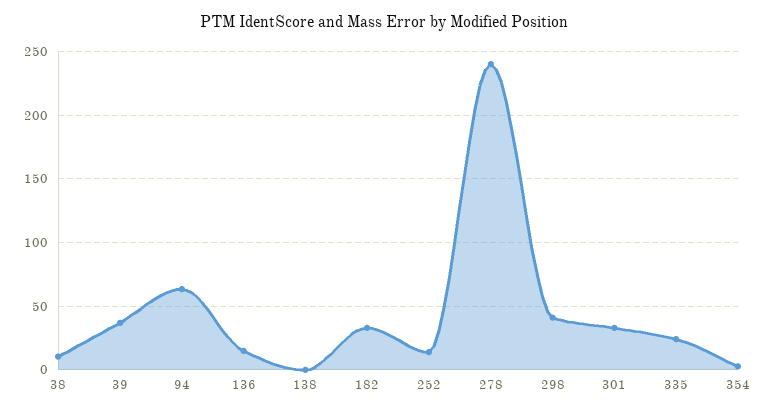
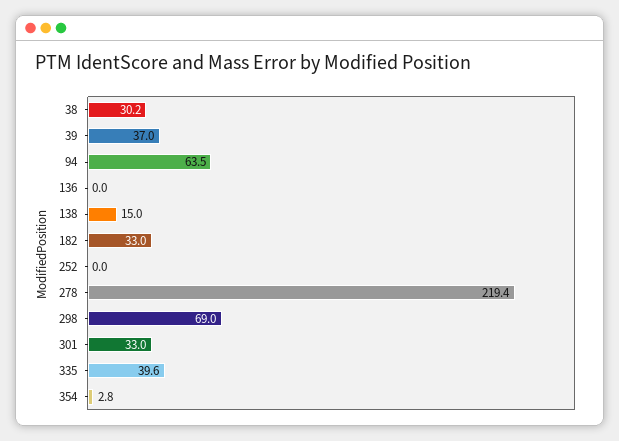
  {
-   "38": 10,
+   "38": 30.2,
    "39": 37,
    "94": 63.5,
-   "136": 15,
+   "136": 0,
-   "138": 0,
+   "138": 15,
    "182": 33,
-   "252": 15,
+   "252": 0,
-   "278": 240,
+   "278": 219.4,
-   "298": 40,
+   "298": 69,
    "301": 33,
-   "335": 25,
+   "335": 39.6,
    "354": 2.8
  }

